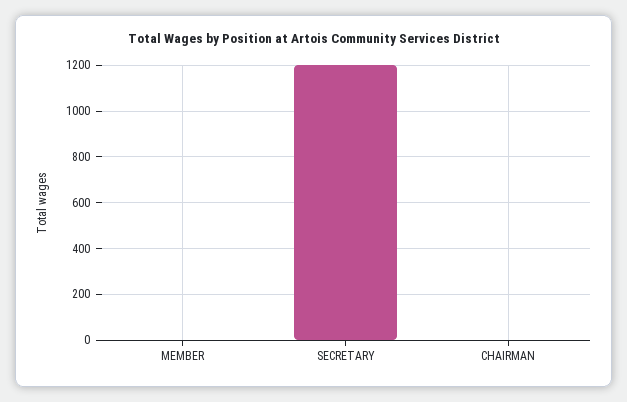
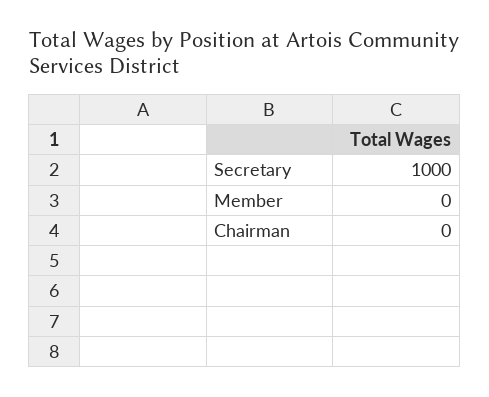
  {
    "MEMBER": 0,
-   "SECRETARY": 1200,
+   "SECRETARY": 1000,
    "CHAIRMAN": 0
  }

